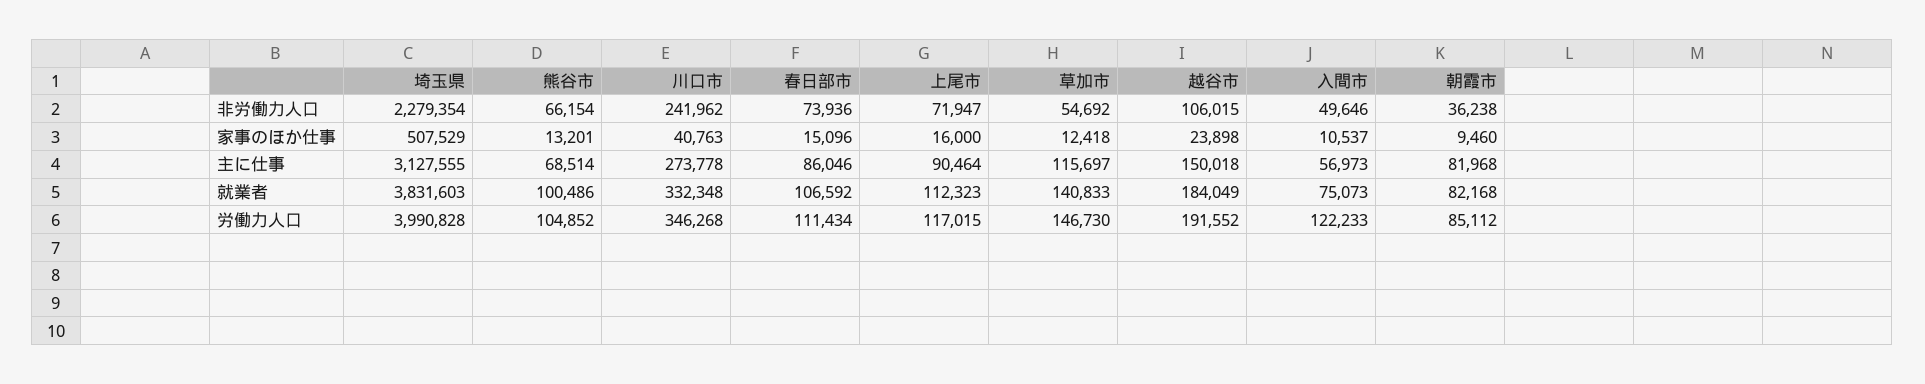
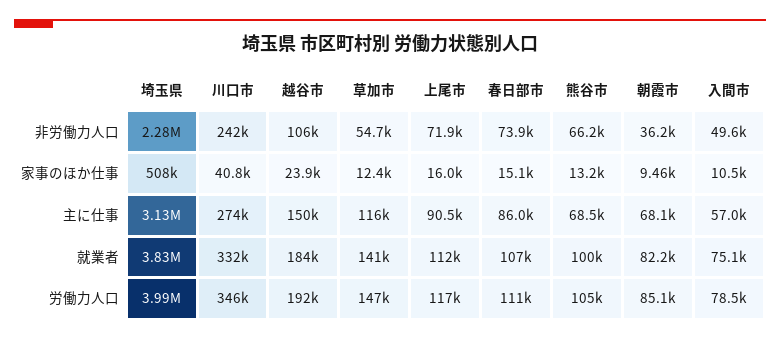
  {
    "埼玉県": {
      "非労働力人口": 2279354,
      "家事のほか仕事": 507529,
      "主に仕事": 3127555,
      "就業者": 3831603,
      "労働力人口": 3990828
    },
    "熊谷市": {
      "非労働力人口": 66154,
      "家事のほか仕事": 13201,
      "主に仕事": 68514,
      "就業者": 100486,
      "労働力人口": 104852
    },
    "川口市": {
      "非労働力人口": 241962,
      "家事のほか仕事": 40763,
      "主に仕事": 273778,
      "就業者": 332348,
      "労働力人口": 346268
    },
    "春日部市": {
      "非労働力人口": 73936,
      "家事のほか仕事": 15096,
      "主に仕事": 86046,
      "就業者": 106592,
      "労働力人口": 111434
    },
    "上尾市": {
      "非労働力人口": 71947,
      "家事のほか仕事": 16000,
      "主に仕事": 90464,
      "就業者": 112323,
      "労働力人口": 117015
    },
    "草加市": {
      "非労働力人口": 54692,
      "家事のほか仕事": 12418,
      "主に仕事": 115697,
      "就業者": 140833,
      "労働力人口": 146730
    },
    "越谷市": {
      "非労働力人口": 106015,
      "家事のほか仕事": 23898,
      "主に仕事": 150018,
      "就業者": 184049,
      "労働力人口": 191552
    },
    "入間市": {
      "非労働力人口": 49646,
      "家事のほか仕事": 10537,
      "主に仕事": 56973,
      "就業者": 75073,
-     "労働力人口": 122233
+     "労働力人口": 78500
    },
    "朝霞市": {
      "非労働力人口": 36238,
      "家事のほか仕事": 9460,
-     "主に仕事": 81968,
+     "主に仕事": 68100,
      "就業者": 82168,
      "労働力人口": 85112
    }
  }

